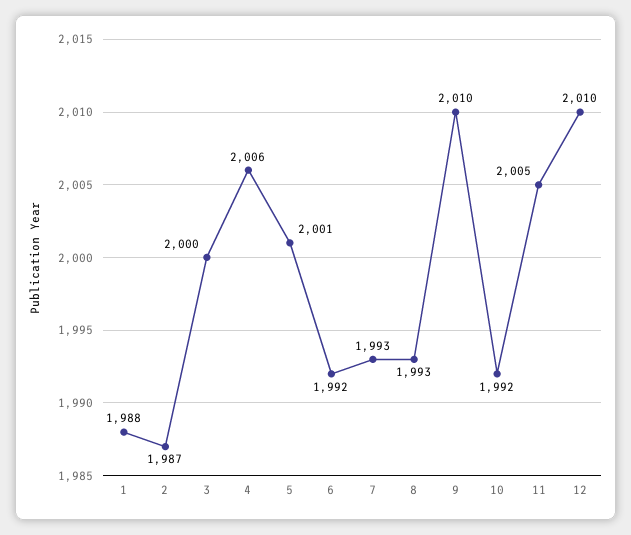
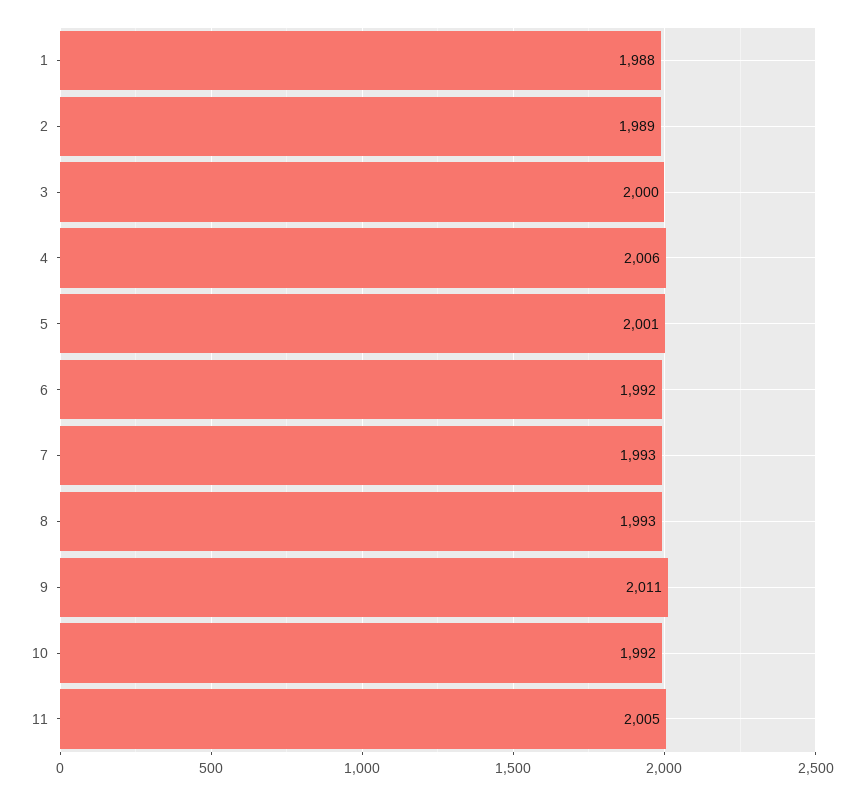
  {
    "1": 1988,
-   "2": 1987,
+   "2": 1989,
    "3": 2000,
    "4": 2006,
    "5": 2001,
    "6": 1992,
    "7": 1993,
    "8": 1993,
-   "9": 2010,
+   "9": 2011,
    "10": 1992,
-   "11": 2005,
+   "11": 2005
-   "12": 2010
  }

